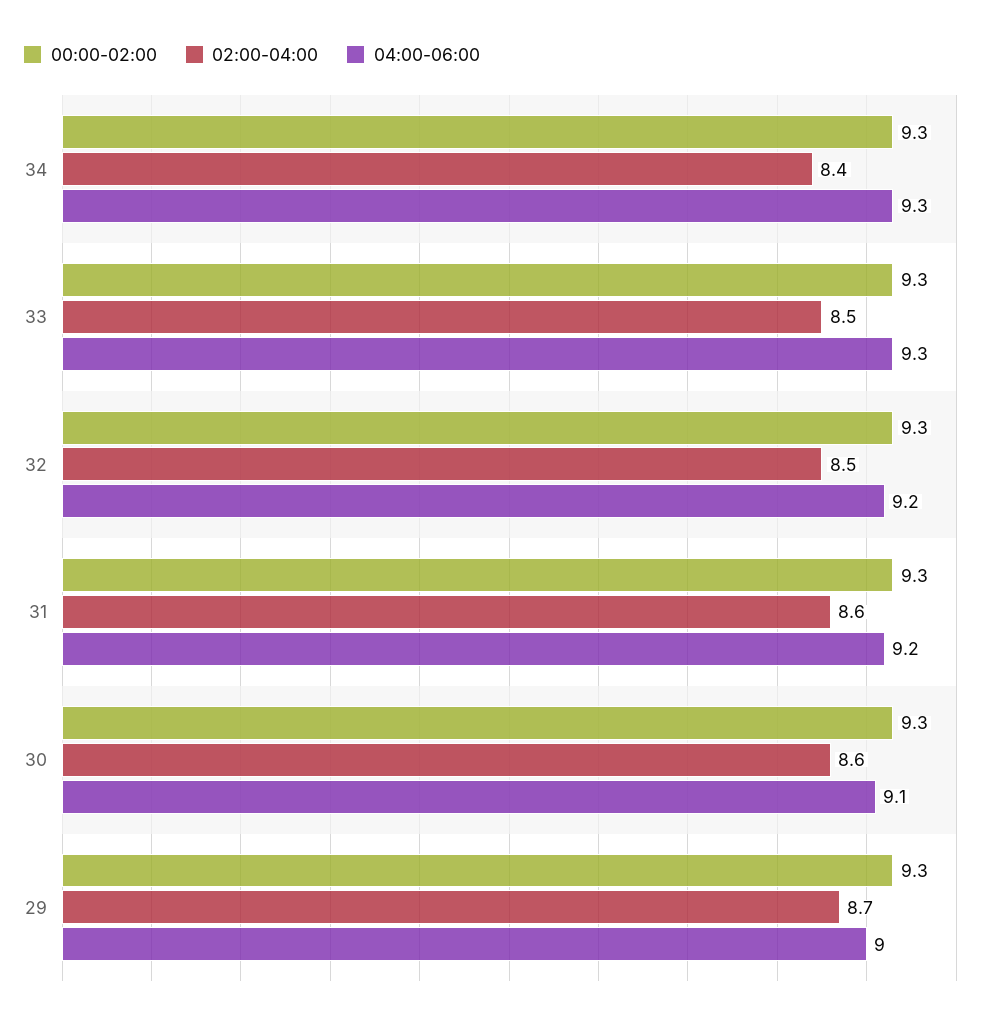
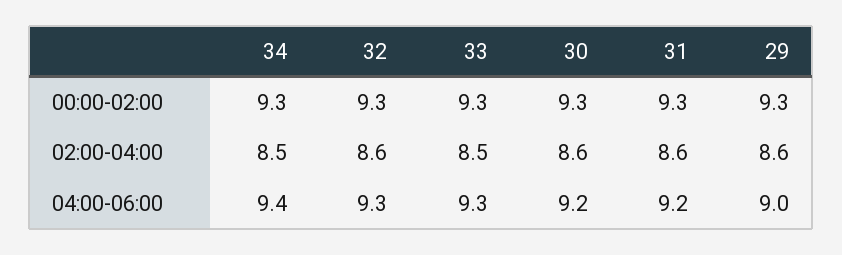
  {
    "00:00-02:00": {
      "34": 9.3,
      "33": 9.3,
      "32": 9.3,
      "31": 9.3,
      "30": 9.3,
      "29": 9.3
    },
    "02:00-04:00": {
-     "34": 8.4,
+     "34": 8.5,
      "33": 8.5,
-     "32": 8.5,
+     "32": 8.6,
      "31": 8.6,
      "30": 8.6,
-     "29": 8.7
+     "29": 8.6
    },
    "04:00-06:00": {
-     "34": 9.3,
+     "34": 9.4,
      "33": 9.3,
-     "32": 9.2,
+     "32": 9.3,
      "31": 9.2,
-     "30": 9.1,
+     "30": 9.2,
      "29": 9
    }
  }

